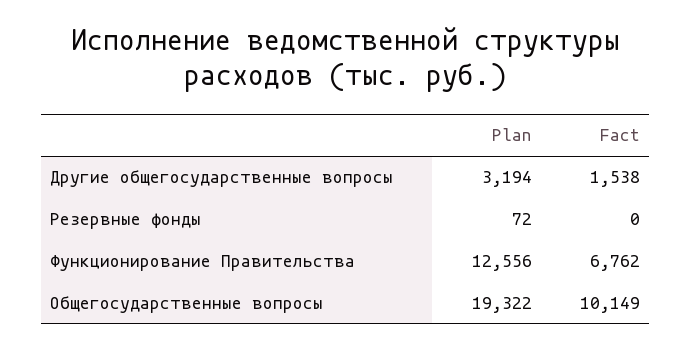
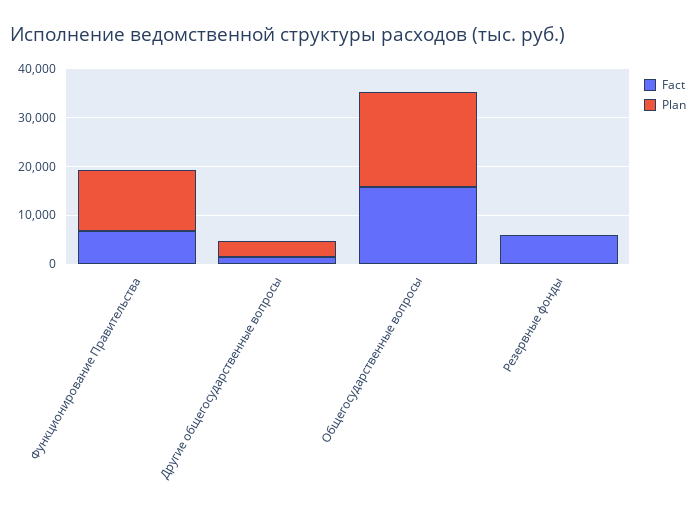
  {
    "Plan": {
      "Другие общегосударственные вопросы": 3194,
      "Резервные фонды": 72,
      "Функционирование Правительства": 12556,
      "Общегосударственные вопросы": 19322
    },
    "Fact": {
      "Другие общегосударственные вопросы": 1538,
-     "Резервные фонды": 0,
+     "Резервные фонды": 6000,
      "Функционирование Правительства": 6762,
-     "Общегосударственные вопросы": 10149
+     "Общегосударственные вопросы": 16000
    }
  }

